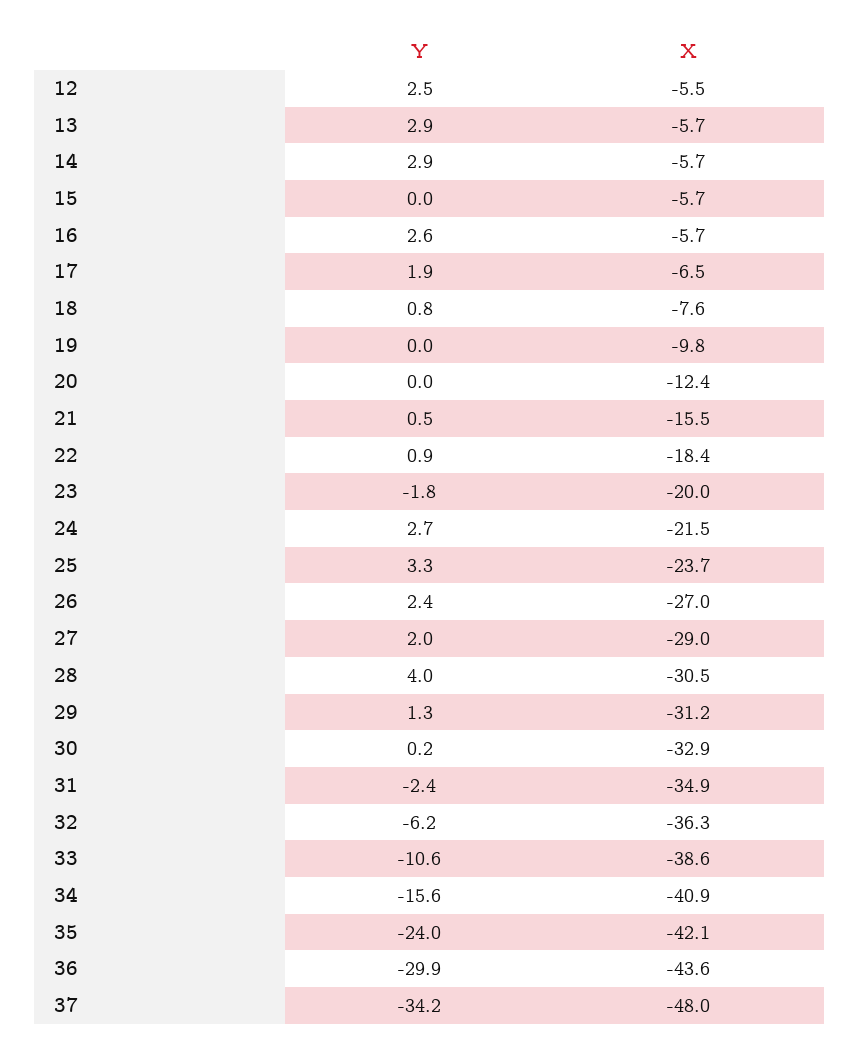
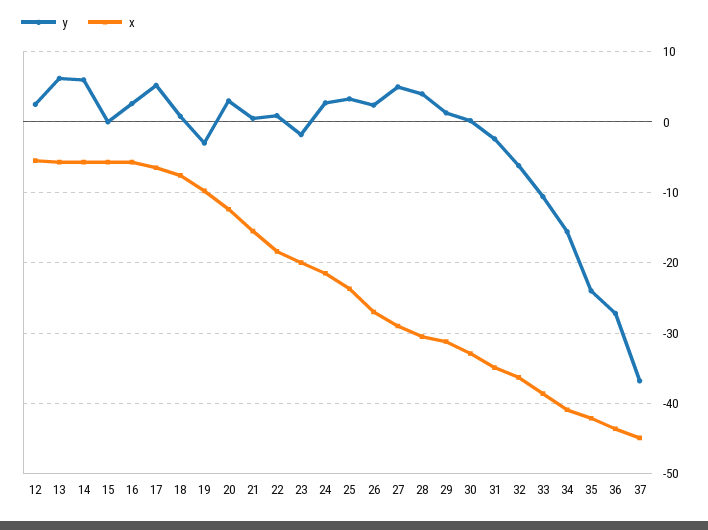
  {
    "Y": {
      "12": 2.5,
-     "13": 2.9,
+     "13": 6,
-     "14": 2.9,
+     "14": 6,
      "15": 0,
      "16": 2.6,
-     "17": 1.9,
+     "17": 5,
      "18": 0.8,
-     "19": 0,
+     "19": -3,
-     "20": 0,
+     "20": 3,
      "21": 0.5,
      "22": 0.9,
      "23": -1.8,
      "24": 2.7,
      "25": 3.3,
      "26": 2.4,
-     "27": 2,
+     "27": 5,
      "28": 4,
      "29": 1.3,
      "30": 0.2,
      "31": -2.4,
      "32": -6.2,
      "33": -10.6,
      "34": -15.6,
      "35": -24,
-     "36": -29.9,
+     "36": -27,
-     "37": -34.2
+     "37": -37
    },
    "X": {
      "12": -5.5,
      "13": -5.7,
      "14": -5.7,
      "15": -5.7,
      "16": -5.7,
      "17": -6.5,
      "18": -7.6,
      "19": -9.8,
      "20": -12.4,
      "21": -15.5,
      "22": -18.4,
      "23": -20,
      "24": -21.5,
      "25": -23.7,
      "26": -27,
      "27": -29,
      "28": -30.5,
      "29": -31.2,
      "30": -32.9,
      "31": -34.9,
      "32": -36.3,
      "33": -38.6,
      "34": -40.9,
      "35": -42.1,
      "36": -43.6,
-     "37": -48
+     "37": -45
    }
  }

